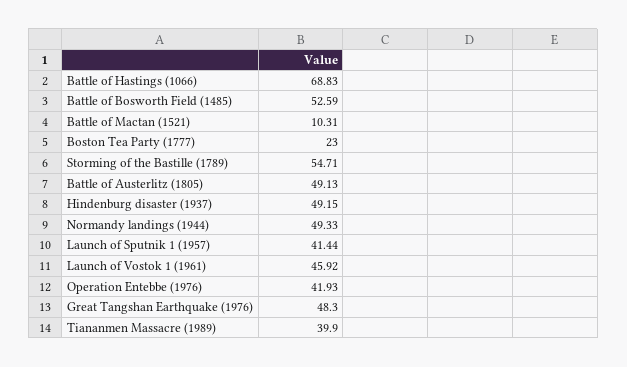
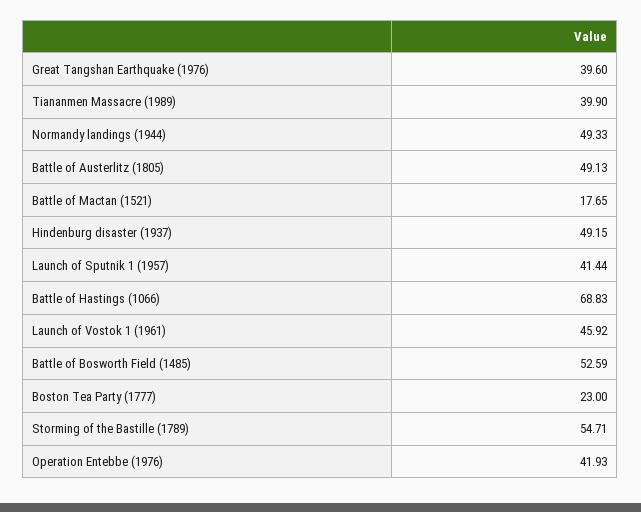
  {
    "Battle of Hastings (1066)": 68.83,
    "Battle of Bosworth Field (1485)": 52.59,
-   "Battle of Mactan (1521)": 10.31,
+   "Battle of Mactan (1521)": 17.65,
    "Boston Tea Party (1777)": 23,
    "Storming of the Bastille (1789)": 54.71,
    "Battle of Austerlitz (1805)": 49.13,
    "Hindenburg disaster (1937)": 49.15,
    "Normandy landings (1944)": 49.33,
    "Launch of Sputnik 1 (1957)": 41.44,
    "Launch of Vostok 1 (1961)": 45.92,
    "Operation Entebbe (1976)": 41.93,
-   "Great Tangshan Earthquake (1976)": 48.3,
+   "Great Tangshan Earthquake (1976)": 39.6,
    "Tiananmen Massacre (1989)": 39.9
  }

